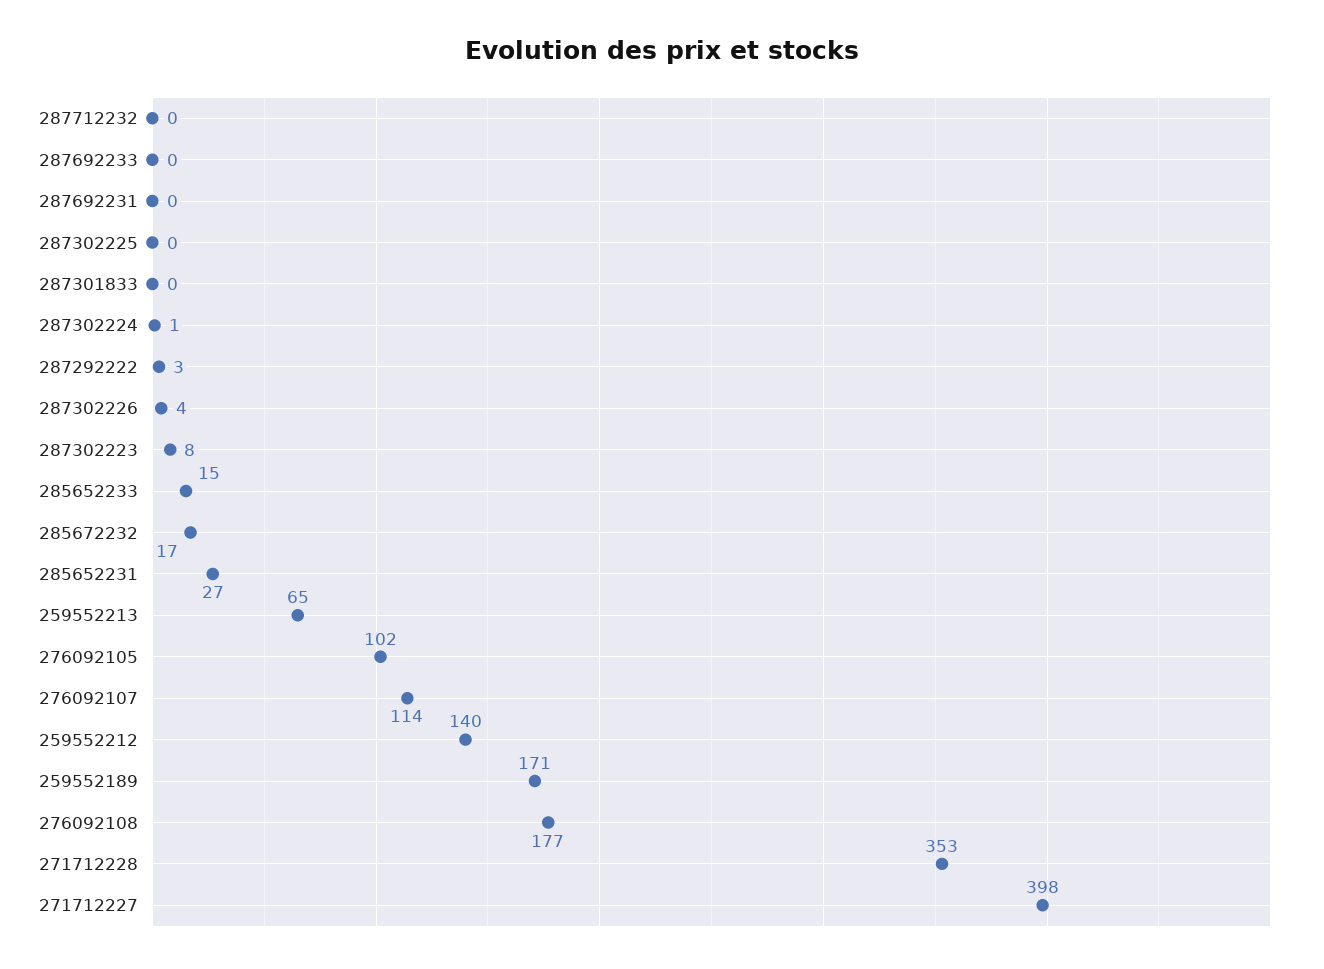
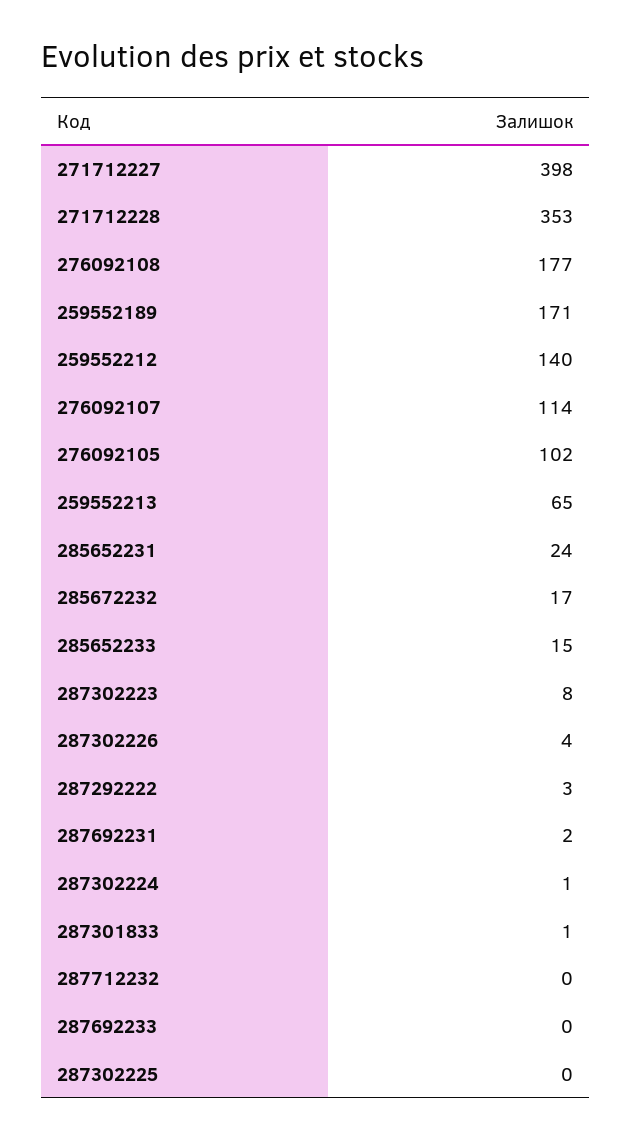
  {
    "287712232": 0,
    "287692233": 0,
-   "287692231": 0,
+   "287692231": 2,
    "287302225": 0,
-   "287301833": 0,
+   "287301833": 1,
    "287302224": 1,
    "287292222": 3,
    "287302226": 4,
    "287302223": 8,
    "285652233": 15,
    "285672232": 17,
-   "285652231": 27,
+   "285652231": 24,
    "259552213": 65,
    "276092105": 102,
    "276092107": 114,
    "259552212": 140,
    "259552189": 171,
    "276092108": 177,
    "271712228": 353,
    "271712227": 398
  }

